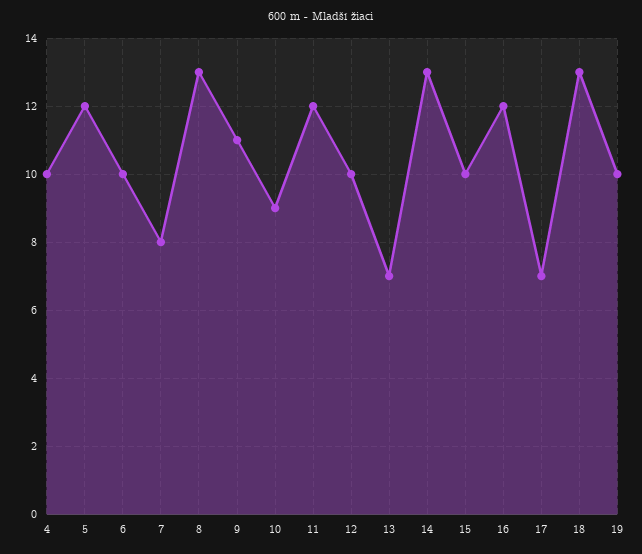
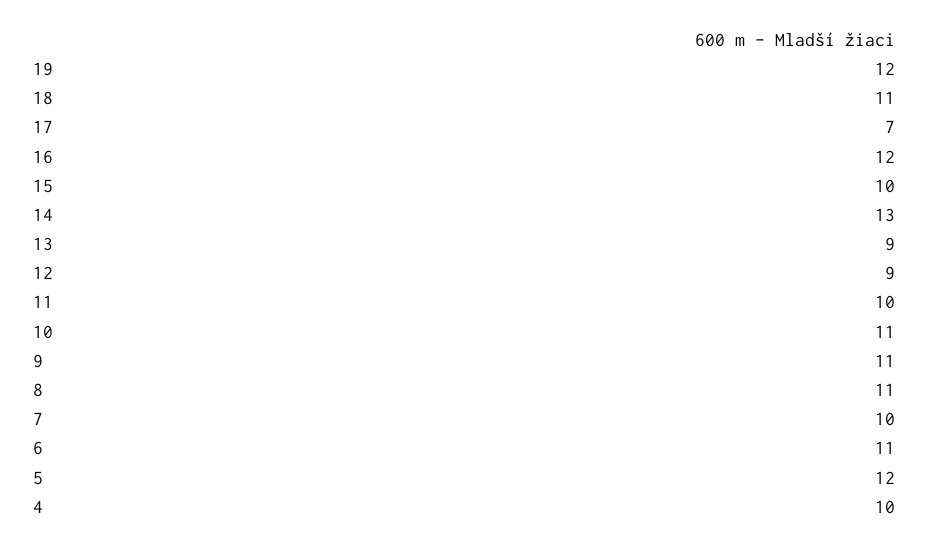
  {
    "4": 10,
    "5": 12,
-   "6": 10,
+   "6": 11,
-   "7": 8,
+   "7": 10,
-   "8": 13,
+   "8": 11,
    "9": 11,
-   "10": 9,
+   "10": 11,
-   "11": 12,
+   "11": 10,
-   "12": 10,
+   "12": 9,
-   "13": 7,
+   "13": 9,
    "14": 13,
    "15": 10,
    "16": 12,
    "17": 7,
-   "18": 13,
+   "18": 11,
-   "19": 10
+   "19": 12
  }

